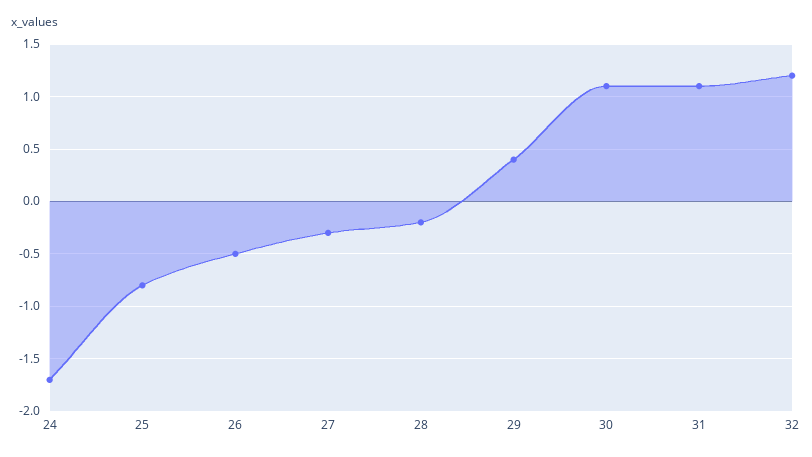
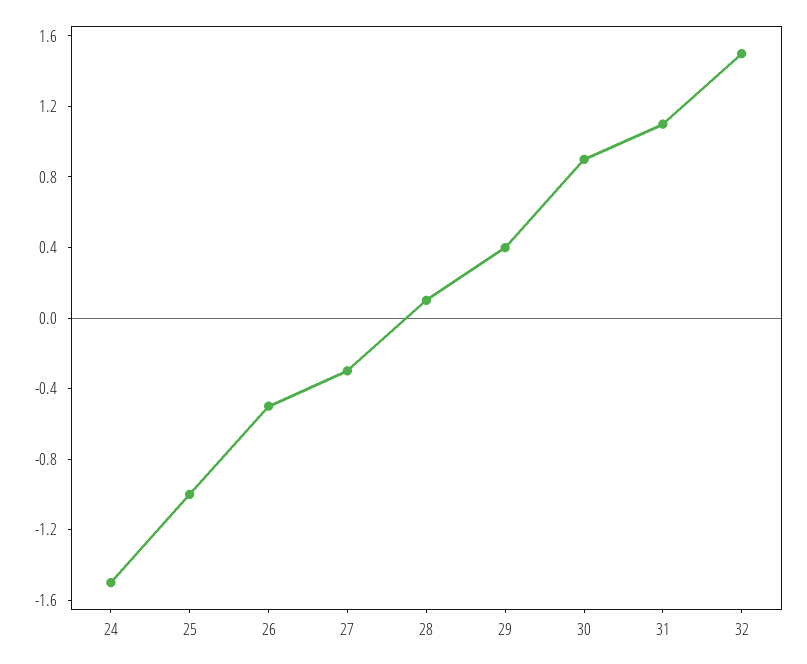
  {
-   "24": -1.7,
+   "24": -1.5,
-   "25": -0.8,
+   "25": -1,
    "26": -0.5,
    "27": -0.3,
-   "28": -0.2,
+   "28": 0.1,
    "29": 0.4,
-   "30": 1.1,
+   "30": 0.9,
    "31": 1.1,
-   "32": 1.2
+   "32": 1.5
  }

